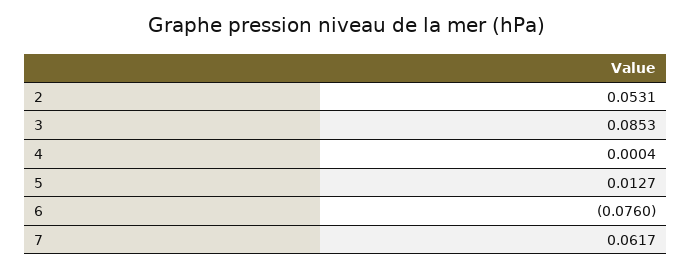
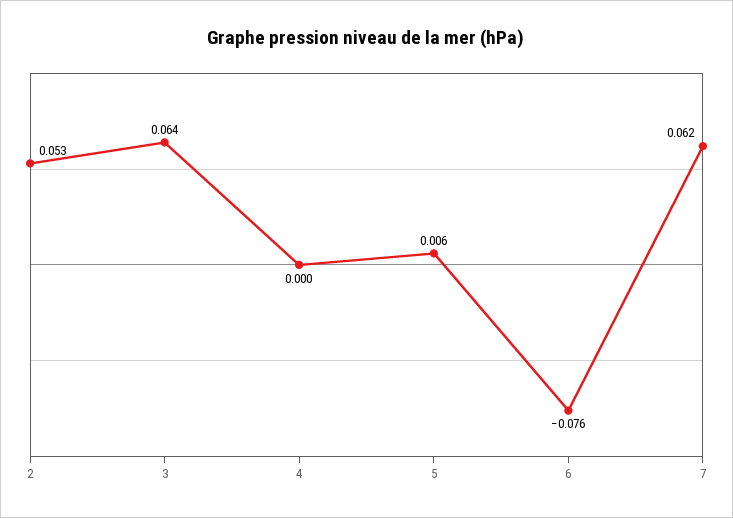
  {
    "2": 0.0531,
-   "3": 0.0853,
+   "3": 0.064,
    "4": 0.0004,
-   "5": 0.0127,
+   "5": 0.006,
    "6": -0.076,
    "7": 0.0617
  }

